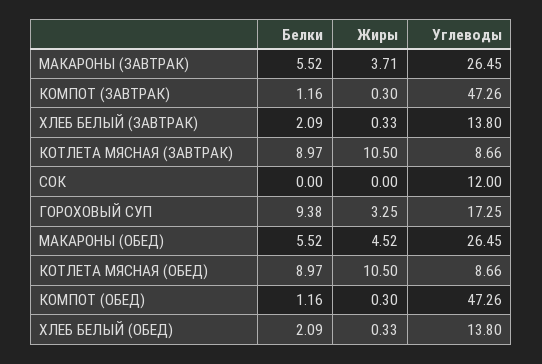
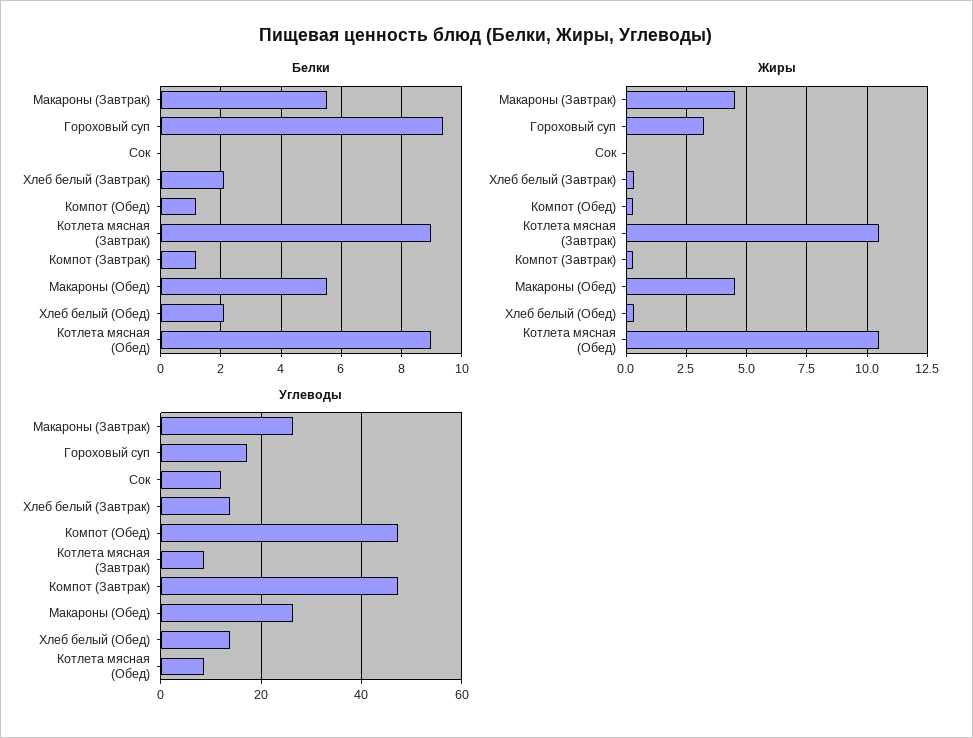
  {
    "Белки": {
      "МАКАРОНЫ (ЗАВТРАК)": 5.52,
      "КОМПОТ (ЗАВТРАК)": 1.16,
      "ХЛЕБ БЕЛЫЙ (ЗАВТРАК)": 2.09,
      "КОТЛЕТА МЯСНАЯ (ЗАВТРАК)": 8.97,
      "СОК": 0,
      "ГОРОХОВЫЙ СУП": 9.38,
      "МАКАРОНЫ (ОБЕД)": 5.52,
      "КОТЛЕТА МЯСНАЯ (ОБЕД)": 8.97,
      "КОМПОТ (ОБЕД)": 1.16,
      "ХЛЕБ БЕЛЫЙ (ОБЕД)": 2.09
    },
    "Жиры": {
-     "МАКАРОНЫ (ЗАВТРАК)": 3.71,
+     "МАКАРОНЫ (ЗАВТРАК)": 4.5,
      "КОМПОТ (ЗАВТРАК)": 0.3,
      "ХЛЕБ БЕЛЫЙ (ЗАВТРАК)": 0.33,
      "КОТЛЕТА МЯСНАЯ (ЗАВТРАК)": 10.5,
      "СОК": 0,
      "ГОРОХОВЫЙ СУП": 3.25,
      "МАКАРОНЫ (ОБЕД)": 4.52,
      "КОТЛЕТА МЯСНАЯ (ОБЕД)": 10.5,
      "КОМПОТ (ОБЕД)": 0.3,
      "ХЛЕБ БЕЛЫЙ (ОБЕД)": 0.33
    },
    "Углеводы": {
      "МАКАРОНЫ (ЗАВТРАК)": 26.45,
      "КОМПОТ (ЗАВТРАК)": 47.26,
      "ХЛЕБ БЕЛЫЙ (ЗАВТРАК)": 13.8,
      "КОТЛЕТА МЯСНАЯ (ЗАВТРАК)": 8.66,
      "СОК": 12,
      "ГОРОХОВЫЙ СУП": 17.25,
      "МАКАРОНЫ (ОБЕД)": 26.45,
      "КОТЛЕТА МЯСНАЯ (ОБЕД)": 8.66,
      "КОМПОТ (ОБЕД)": 47.26,
      "ХЛЕБ БЕЛЫЙ (ОБЕД)": 13.8
    }
  }

